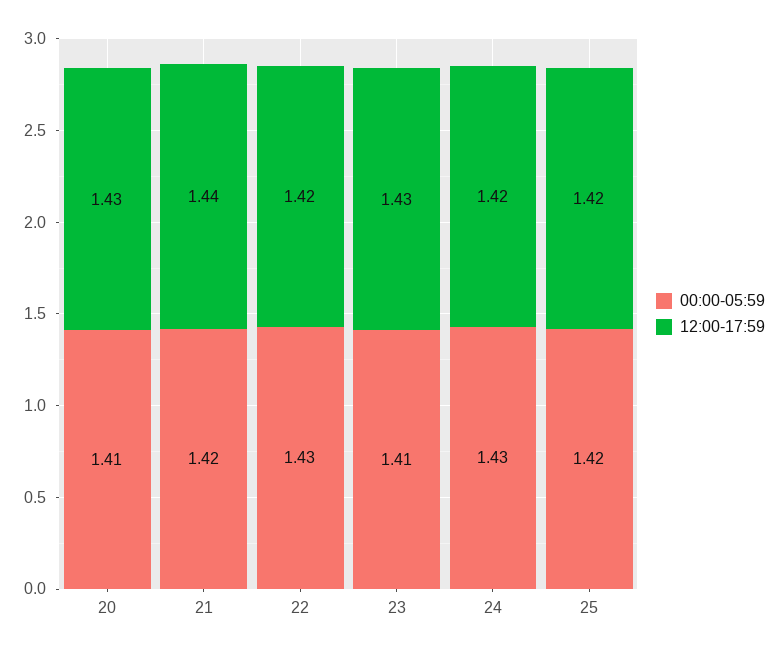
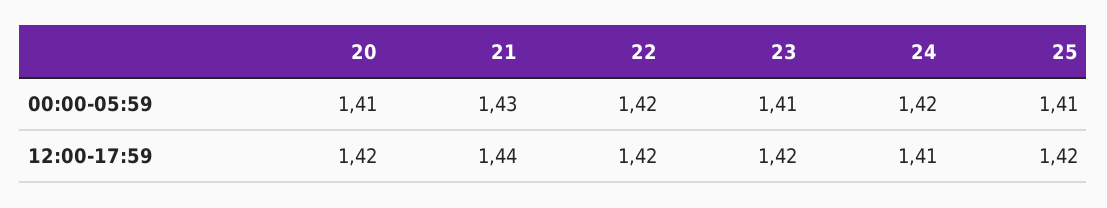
  {
    "00:00-05:59": {
      "20": 1.41,
-     "21": 1.42,
+     "21": 1.43,
-     "22": 1.43,
+     "22": 1.42,
      "23": 1.41,
-     "24": 1.43,
+     "24": 1.42,
-     "25": 1.42
+     "25": 1.41
    },
    "12:00-17:59": {
-     "20": 1.43,
+     "20": 1.42,
      "21": 1.44,
      "22": 1.42,
-     "23": 1.43,
+     "23": 1.42,
-     "24": 1.42,
+     "24": 1.41,
      "25": 1.42
    }
  }

